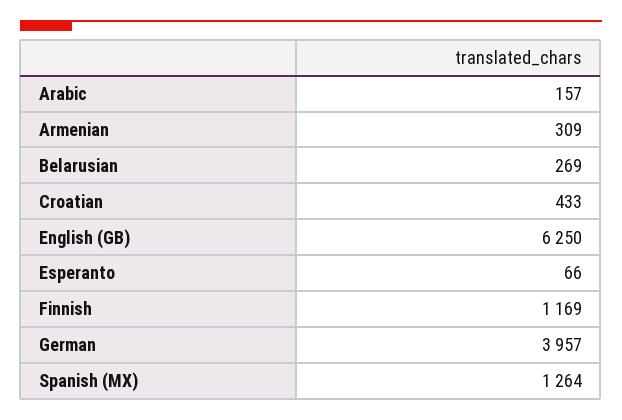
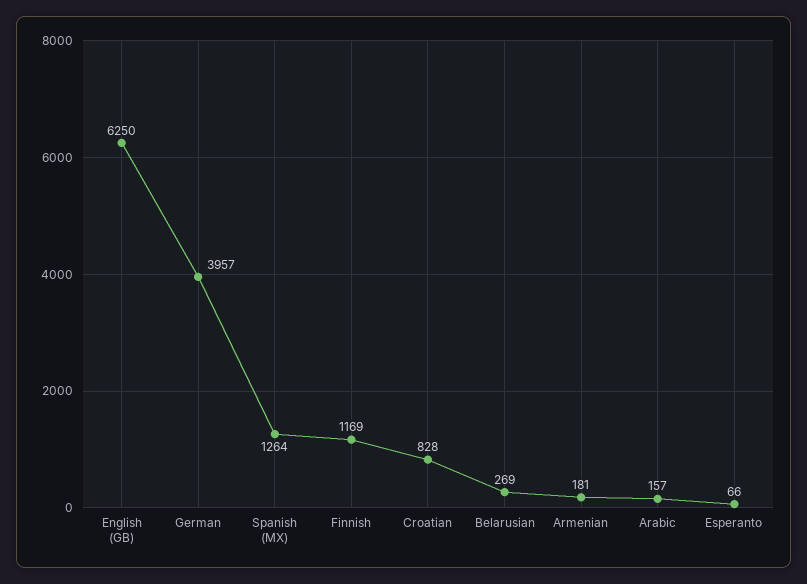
  {
    "Arabic": 157,
-   "Armenian": 309,
+   "Armenian": 181,
    "Belarusian": 269,
-   "Croatian": 433,
+   "Croatian": 828,
    "English (GB)": 6250,
    "Esperanto": 66,
    "Finnish": 1169,
    "German": 3957,
    "Spanish (MX)": 1264
  }

